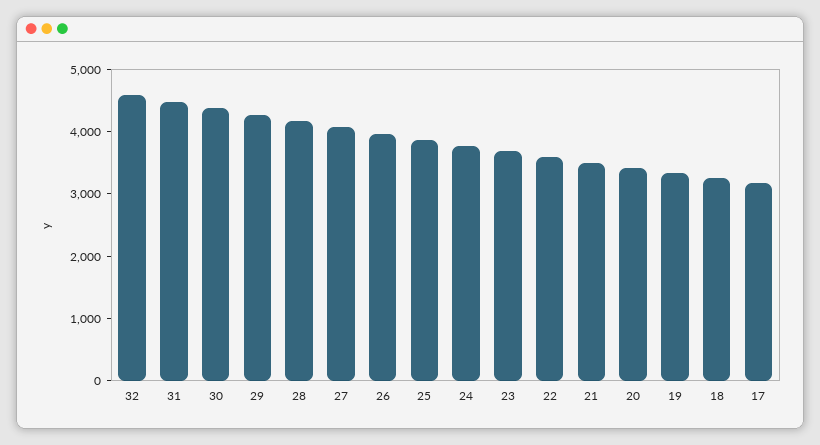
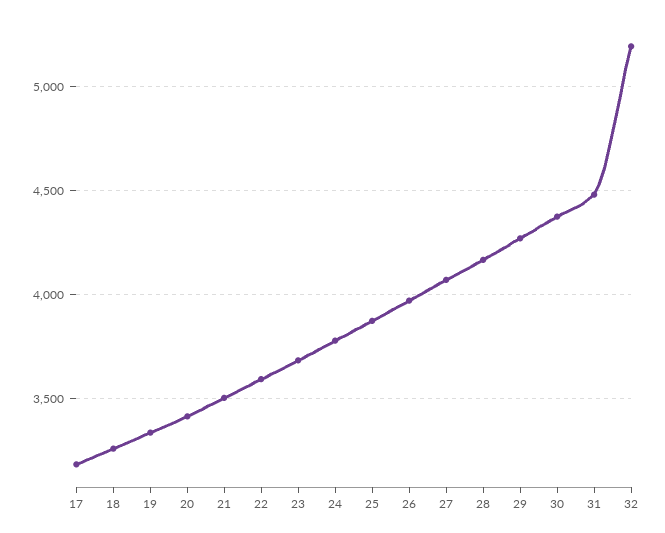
  {
-   "32": 4600,
+   "32": 5200,
    "31": 4500,
    "30": 4350,
    "29": 4250,
    "28": 4150,
    "27": 4050,
    "26": 3950,
    "25": 3850,
    "24": 3800,
    "23": 3700,
    "22": 3600,
    "21": 3500,
    "20": 3400,
    "19": 3350,
    "18": 3250,
    "17": 3200
  }

